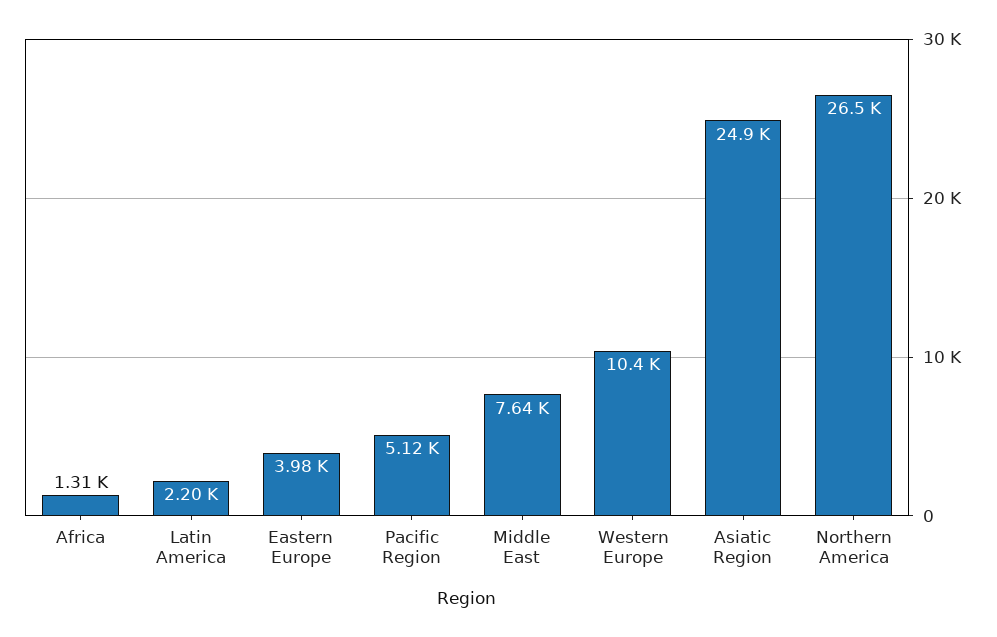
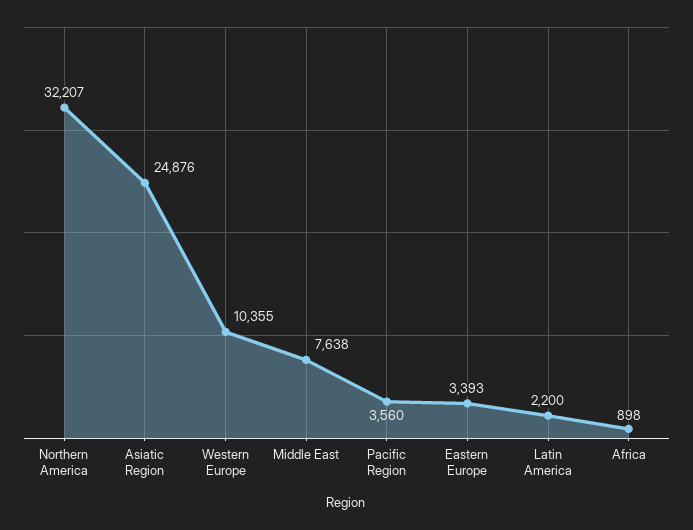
  {
-   "Africa": 1310,
+   "Africa": 898,
    "Latin America": 2200,
-   "Eastern Europe": 3980,
+   "Eastern Europe": 3393,
-   "Pacific Region": 5120,
+   "Pacific Region": 3560,
    "Middle East": 7638,
    "Western Europe": 10355,
    "Asiatic Region": 24876,
-   "Northern America": 26500
+   "Northern America": 32207
  }

